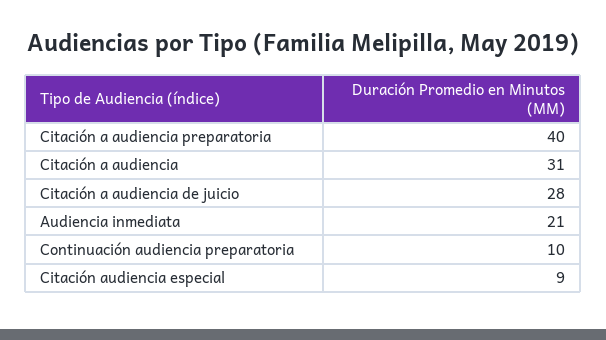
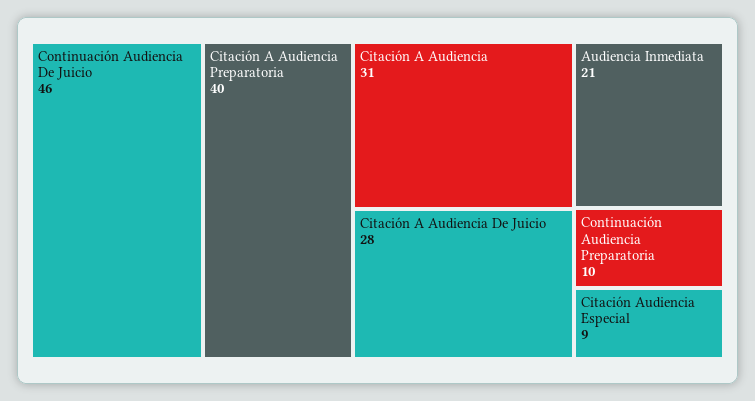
  {
    "Citación a audiencia preparatoria": 40,
    "Citación a audiencia": 31,
    "Citación a audiencia de juicio": 28,
    "Audiencia inmediata": 21,
    "Continuación audiencia preparatoria": 10,
-   "Citación audiencia especial": 9
+   "Citación audiencia especial": 9,
+   "Continuación Audiencia De Juicio": 46
  }

